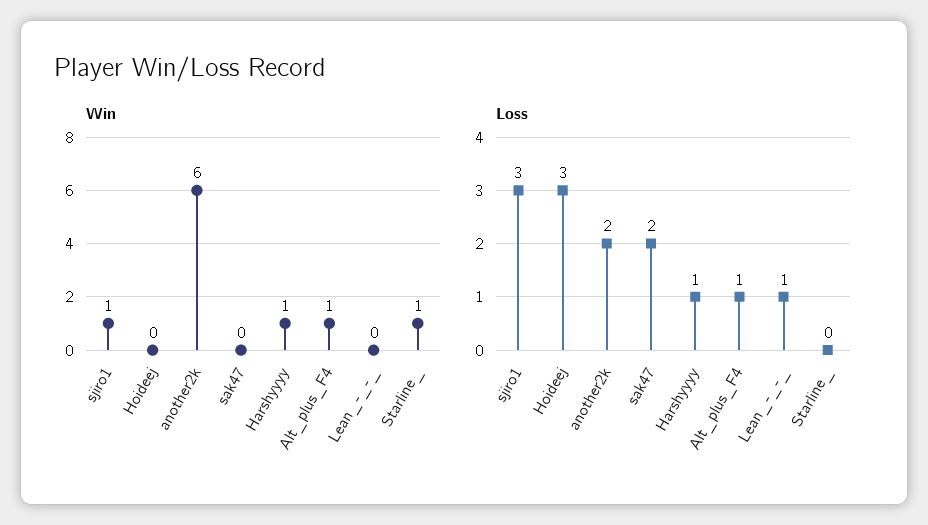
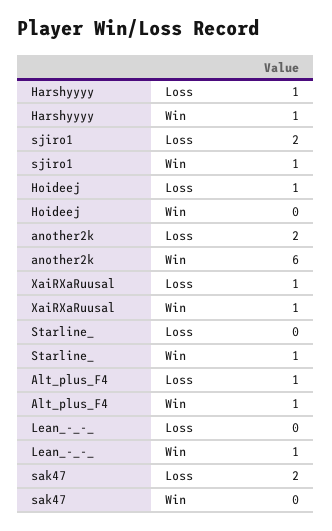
  {
    "Win": {
      "sjiro1": 1,
      "Hoideej": 0,
      "another2k": 6,
      "sak47": 0,
      "Harshyyyy": 1,
      "Alt_plus_F4": 1,
-     "Lean_-_-_": 0,
+     "Lean_-_-_": 1,
-     "Starline_": 1
+     "Starline_": 1,
+     "XaiRXaRuusal": 1
    },
    "Loss": {
-     "sjiro1": 3,
+     "sjiro1": 2,
-     "Hoideej": 3,
+     "Hoideej": 1,
      "another2k": 2,
      "sak47": 2,
      "Harshyyyy": 1,
      "Alt_plus_F4": 1,
-     "Lean_-_-_": 1,
+     "Lean_-_-_": 0,
-     "Starline_": 0
+     "Starline_": 0,
+     "XaiRXaRuusal": 1
    }
  }

